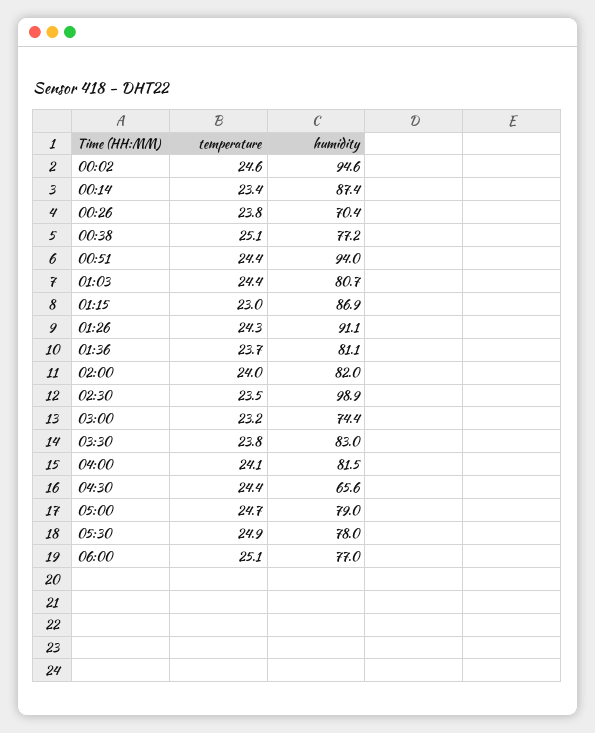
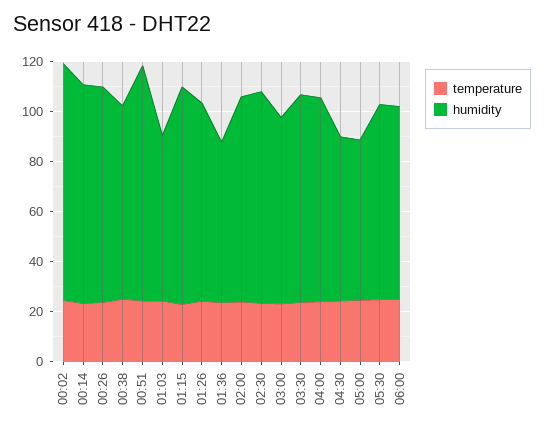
  {
    "temperature": {
      "00:02": 24.6,
      "00:14": 23.4,
      "00:26": 23.8,
      "00:38": 25.1,
      "00:51": 24.4,
      "01:03": 24.4,
      "01:15": 23,
      "01:26": 24.3,
      "01:36": 23.7,
      "02:00": 24,
      "02:30": 23.5,
      "03:00": 23.2,
      "03:30": 23.8,
      "04:00": 24.1,
      "04:30": 24.4,
      "05:00": 24.7,
      "05:30": 24.9,
      "06:00": 25.1
    },
    "humidity": {
      "00:02": 94.6,
      "00:14": 87.4,
-     "00:26": 70.4,
+     "00:26": 85,
      "00:38": 77.2,
      "00:51": 94,
-     "01:03": 80.7,
+     "01:03": 65,
      "01:15": 86.9,
-     "01:26": 91.1,
+     "01:26": 80,
-     "01:36": 81.1,
+     "01:36": 65,
      "02:00": 82,
-     "02:30": 98.9,
+     "02:30": 85,
      "03:00": 74.4,
      "03:30": 83,
      "04:00": 81.5,
      "04:30": 65.6,
-     "05:00": 79,
+     "05:00": 65,
      "05:30": 78,
      "06:00": 77
    }
  }

